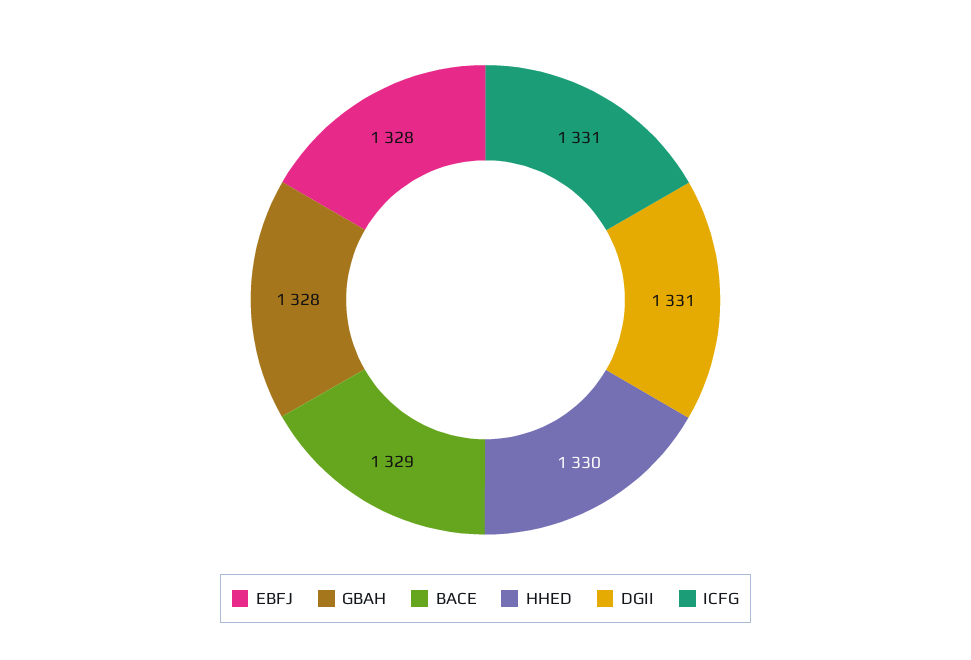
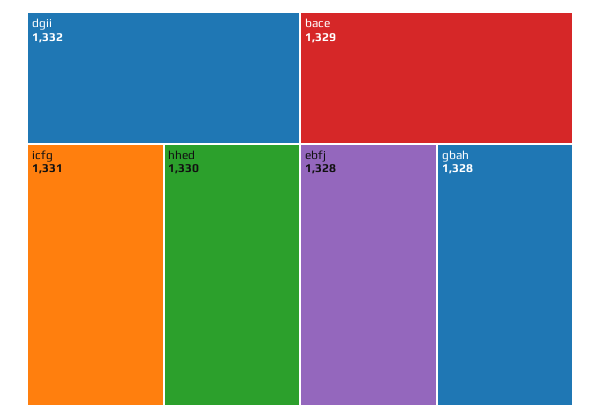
  {
    "EBFJ": 1328,
    "GBAH": 1328,
    "BACE": 1329,
    "HHED": 1330,
-   "DGII": 1331,
+   "DGII": 1332,
    "ICFG": 1331
  }

